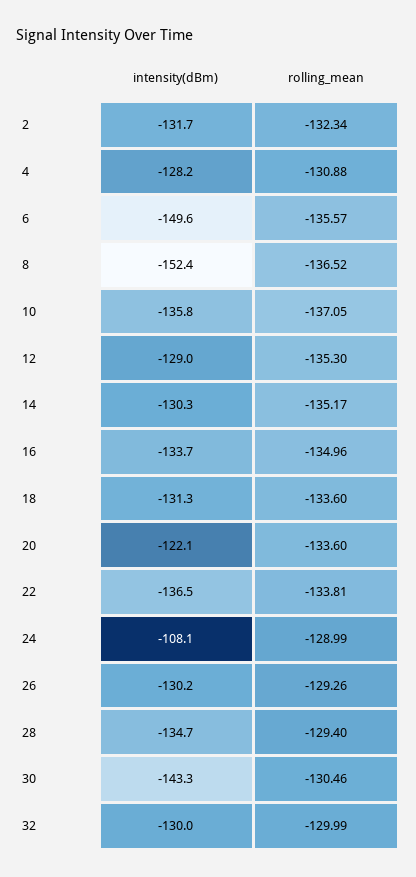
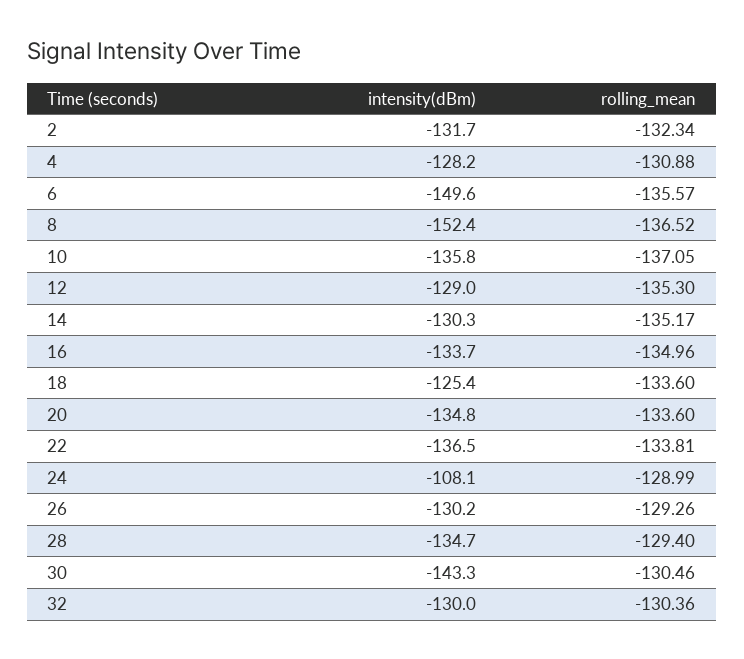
  {
    "intensity(dBm)": {
      "2": -131.7,
      "4": -128.2,
      "6": -149.6,
      "8": -152.4,
      "10": -135.8,
      "12": -129,
      "14": -130.3,
      "16": -133.7,
-     "18": -131.3,
+     "18": -125.4,
-     "20": -122.1,
+     "20": -134.8,
      "22": -136.5,
      "24": -108.1,
      "26": -130.2,
      "28": -134.7,
      "30": -143.3,
      "32": -130
    },
    "rolling_mean": {
      "2": -132.34,
      "4": -130.88,
      "6": -135.57,
      "8": -136.52,
      "10": -137.05,
      "12": -135.3,
      "14": -135.17,
      "16": -134.96,
      "18": -133.6,
      "20": -133.6,
      "22": -133.81,
      "24": -128.99,
      "26": -129.26,
      "28": -129.4,
      "30": -130.46,
-     "32": -129.99
+     "32": -130.36
    }
  }

